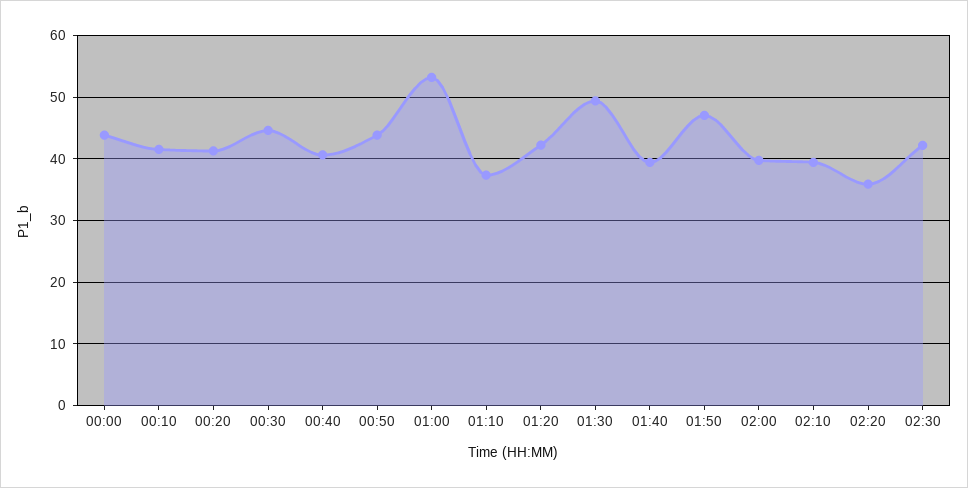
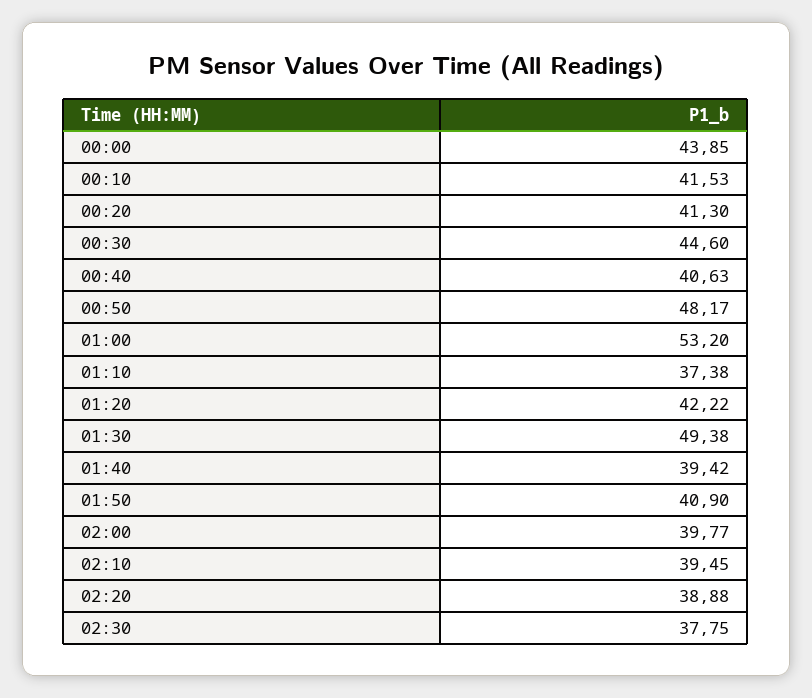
  {
    "00:00": 43.85,
    "00:10": 41.53,
    "00:20": 41.3,
    "00:30": 44.6,
    "00:40": 40.63,
-   "00:50": 44,
+   "00:50": 48.17,
    "01:00": 53.2,
    "01:10": 37.38,
    "01:20": 42.22,
    "01:30": 49.38,
    "01:40": 39.42,
-   "01:50": 47,
+   "01:50": 40.9,
    "02:00": 39.77,
    "02:10": 39.45,
-   "02:20": 36,
+   "02:20": 38.88,
-   "02:30": 42
+   "02:30": 37.75
  }

